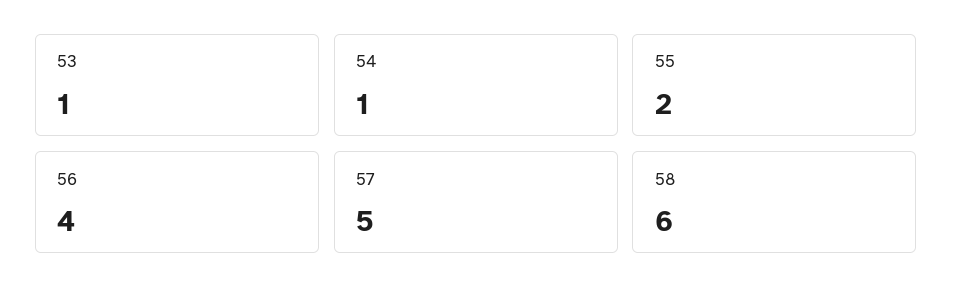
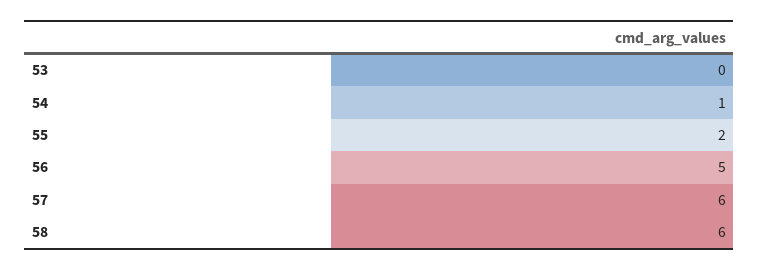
  {
-   "53": 1,
+   "53": 0,
    "54": 1,
    "55": 2,
-   "56": 4,
+   "56": 5,
-   "57": 5,
+   "57": 6,
    "58": 6
  }

